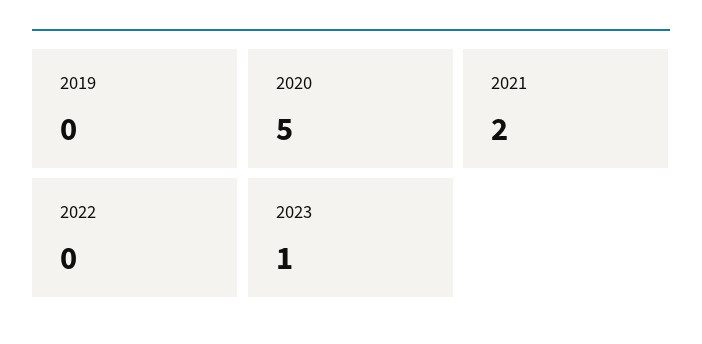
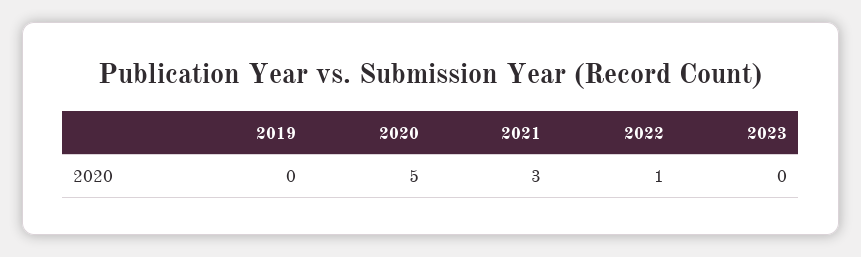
  {
    "2019": 0,
    "2020": 5,
-   "2021": 2,
+   "2021": 3,
-   "2022": 0,
+   "2022": 1,
-   "2023": 1
+   "2023": 0
  }

